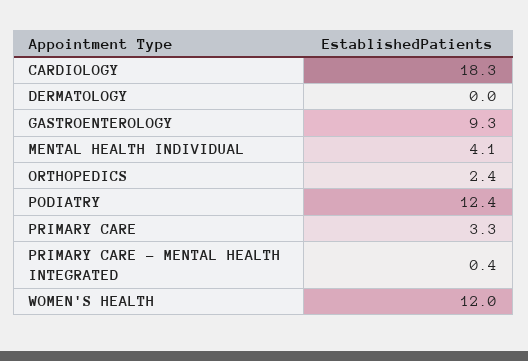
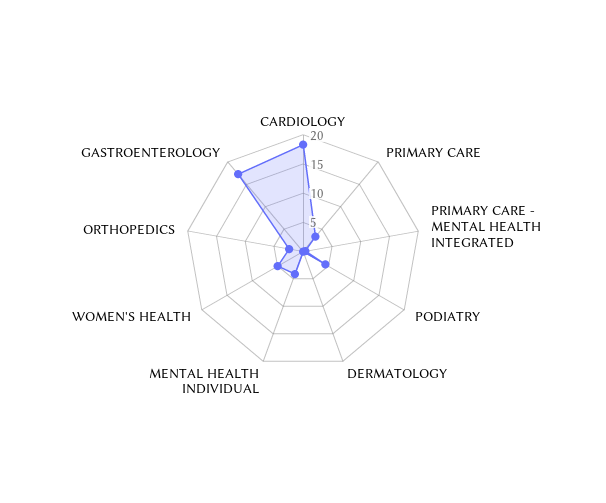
  {
    "CARDIOLOGY": 18.3,
    "DERMATOLOGY": 0,
-   "GASTROENTEROLOGY": 9.3,
+   "GASTROENTEROLOGY": 17.5,
    "MENTAL HEALTH INDIVIDUAL": 4.1,
    "ORTHOPEDICS": 2.4,
-   "PODIATRY": 12.4,
+   "PODIATRY": 5,
    "PRIMARY CARE": 3.3,
    "PRIMARY CARE - MENTAL HEALTH INTEGRATED": 0.4,
-   "WOMEN'S HEALTH": 12
+   "WOMEN'S HEALTH": 5
  }

